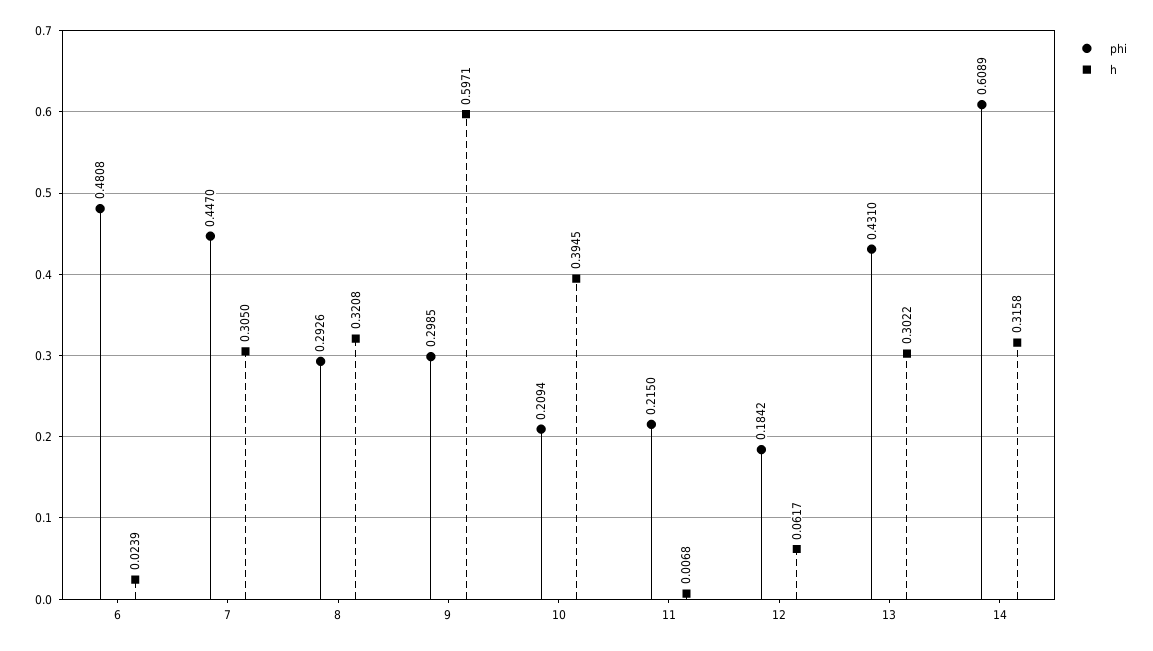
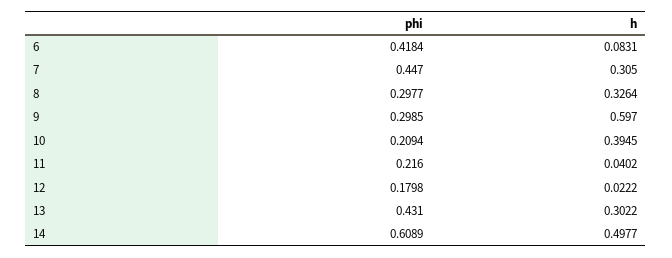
  {
    "phi": {
-     "6": 0.4808,
+     "6": 0.4184,
      "7": 0.447,
-     "8": 0.2926,
+     "8": 0.2977,
      "9": 0.2985,
      "10": 0.2094,
-     "11": 0.215,
+     "11": 0.216,
-     "12": 0.1842,
+     "12": 0.1798,
      "13": 0.431,
      "14": 0.6089
    },
    "h": {
-     "6": 0.0239,
+     "6": 0.0831,
      "7": 0.305,
-     "8": 0.3208,
+     "8": 0.3264,
-     "9": 0.5971,
+     "9": 0.597,
      "10": 0.3945,
-     "11": 0.0068,
+     "11": 0.0402,
-     "12": 0.0617,
+     "12": 0.0222,
      "13": 0.3022,
-     "14": 0.3158
+     "14": 0.4977
    }
  }

